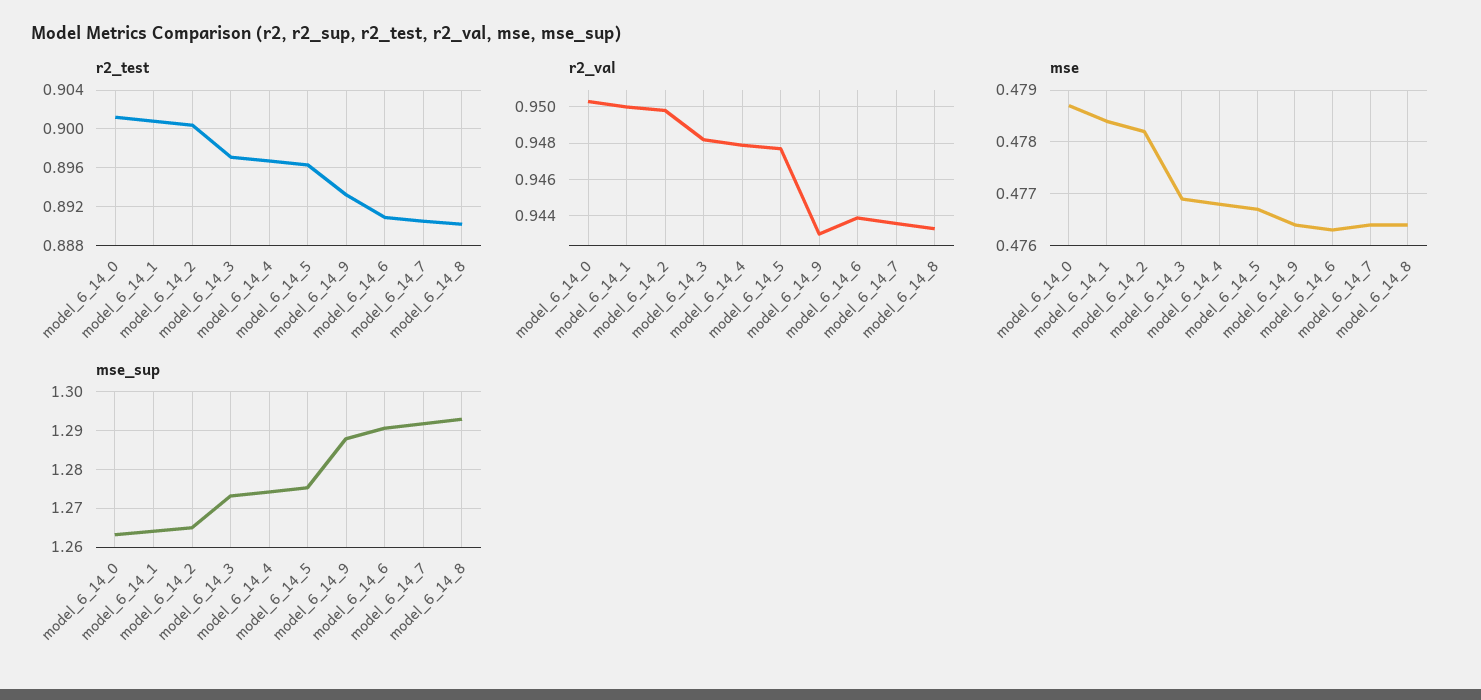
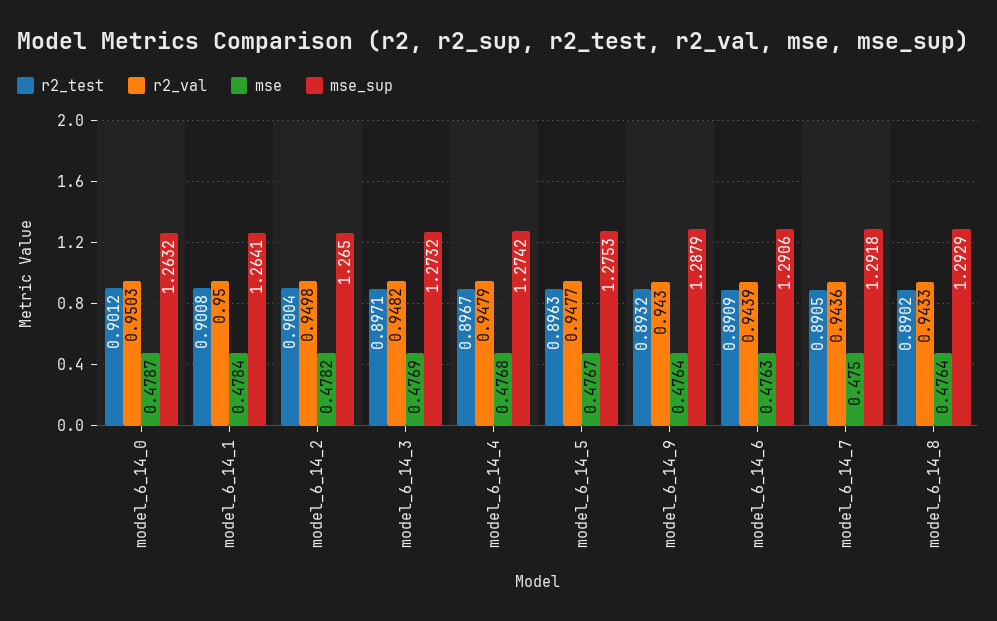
  {
    "r2_test": {
      "model_6_14_0": 0.9012,
      "model_6_14_1": 0.9008,
      "model_6_14_2": 0.9004,
      "model_6_14_3": 0.8971,
      "model_6_14_4": 0.8967,
      "model_6_14_5": 0.8963,
      "model_6_14_9": 0.8932,
      "model_6_14_6": 0.8909,
      "model_6_14_7": 0.8905,
      "model_6_14_8": 0.8902
    },
    "r2_val": {
      "model_6_14_0": 0.9503,
      "model_6_14_1": 0.95,
      "model_6_14_2": 0.9498,
      "model_6_14_3": 0.9482,
      "model_6_14_4": 0.9479,
      "model_6_14_5": 0.9477,
      "model_6_14_9": 0.943,
      "model_6_14_6": 0.9439,
      "model_6_14_7": 0.9436,
      "model_6_14_8": 0.9433
    },
    "mse": {
      "model_6_14_0": 0.4787,
      "model_6_14_1": 0.4784,
      "model_6_14_2": 0.4782,
      "model_6_14_3": 0.4769,
      "model_6_14_4": 0.4768,
      "model_6_14_5": 0.4767,
      "model_6_14_9": 0.4764,
      "model_6_14_6": 0.4763,
-     "model_6_14_7": 0.4765,
+     "model_6_14_7": 0.475,
      "model_6_14_8": 0.4764
    },
    "mse_sup": {
      "model_6_14_0": 1.2632,
      "model_6_14_1": 1.2641,
      "model_6_14_2": 1.265,
      "model_6_14_3": 1.2732,
      "model_6_14_4": 1.2742,
      "model_6_14_5": 1.2753,
      "model_6_14_9": 1.2879,
      "model_6_14_6": 1.2906,
      "model_6_14_7": 1.2918,
      "model_6_14_8": 1.2929
    }
  }

